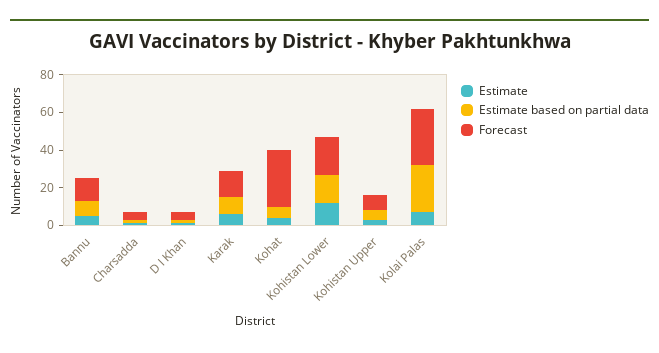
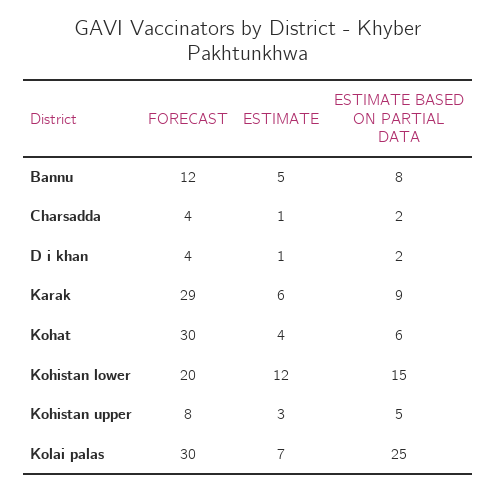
  {
    "Estimate": {
      "Bannu": 5,
      "Charsadda": 1,
      "D I Khan": 1,
      "Karak": 6,
      "Kohat": 4,
      "Kohistan Lower": 12,
      "Kohistan Upper": 3,
      "Kolai Palas": 7
    },
    "Estimate based on partial data": {
      "Bannu": 8,
      "Charsadda": 2,
      "D I Khan": 2,
      "Karak": 9,
      "Kohat": 6,
      "Kohistan Lower": 15,
      "Kohistan Upper": 5,
      "Kolai Palas": 25
    },
    "Forecast": {
      "Bannu": 12,
      "Charsadda": 4,
      "D I Khan": 4,
-     "Karak": 15,
+     "Karak": 29,
      "Kohat": 30,
      "Kohistan Lower": 20,
      "Kohistan Upper": 8,
      "Kolai Palas": 30
    }
  }

